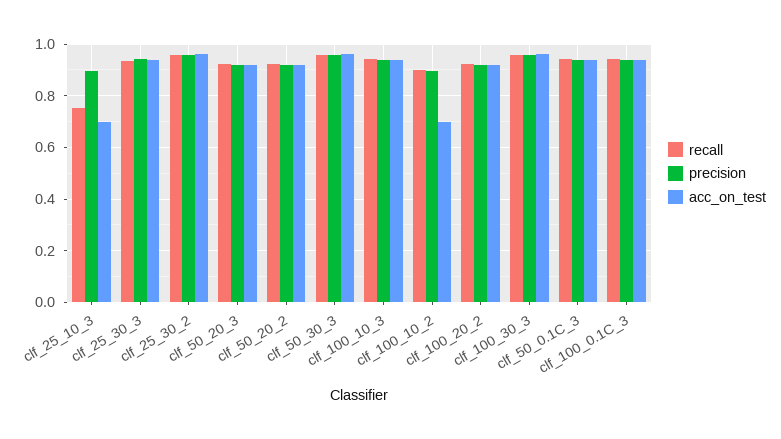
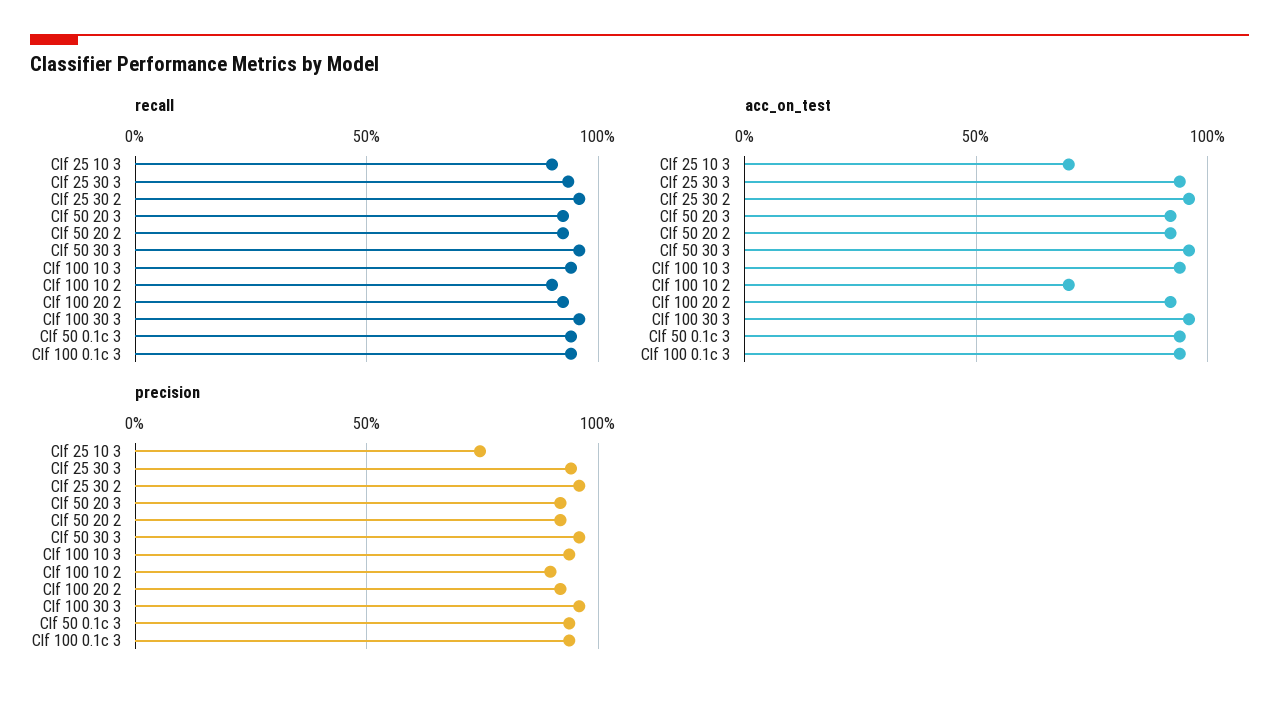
  {
    "recall": {
-     "clf_25_10_3": 0.75,
+     "clf_25_10_3": 0.9,
      "clf_25_30_3": 0.925,
      "clf_25_30_2": 0.95,
      "clf_50_20_3": 0.925,
      "clf_50_20_2": 0.925,
      "clf_50_30_3": 0.95,
      "clf_100_10_3": 0.95,
      "clf_100_10_2": 0.9,
      "clf_100_20_2": 0.925,
      "clf_100_30_3": 0.95,
      "clf_50_0.1C_3": 0.95,
      "clf_100_0.1C_3": 0.95
    },
    "precision": {
-     "clf_25_10_3": 0.9,
+     "clf_25_10_3": 0.75,
      "clf_25_30_3": 0.95,
      "clf_25_30_2": 0.95,
      "clf_50_20_3": 0.925,
      "clf_50_20_2": 0.925,
      "clf_50_30_3": 0.95,
      "clf_100_10_3": 0.925,
      "clf_100_10_2": 0.9,
      "clf_100_20_2": 0.925,
      "clf_100_30_3": 0.95,
      "clf_50_0.1C_3": 0.925,
      "clf_100_0.1C_3": 0.925
    },
    "acc_on_test": {
      "clf_25_10_3": 0.7,
      "clf_25_30_3": 0.95,
      "clf_25_30_2": 0.95,
      "clf_50_20_3": 0.925,
      "clf_50_20_2": 0.925,
      "clf_50_30_3": 0.95,
      "clf_100_10_3": 0.95,
      "clf_100_10_2": 0.7,
      "clf_100_20_2": 0.925,
      "clf_100_30_3": 0.95,
      "clf_50_0.1C_3": 0.95,
      "clf_100_0.1C_3": 0.95
    }
  }

